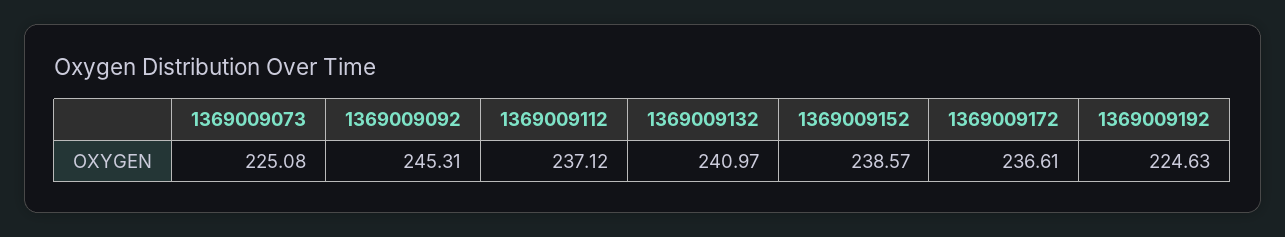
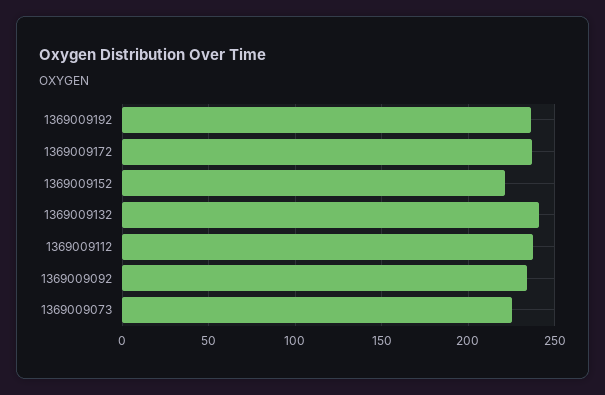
  {
    "1369009073": 225.08,
-   "1369009092": 245.31,
+   "1369009092": 235,
    "1369009112": 237.12,
    "1369009132": 240.97,
-   "1369009152": 238.57,
+   "1369009152": 220,
    "1369009172": 236.61,
-   "1369009192": 224.63
+   "1369009192": 235
  }

